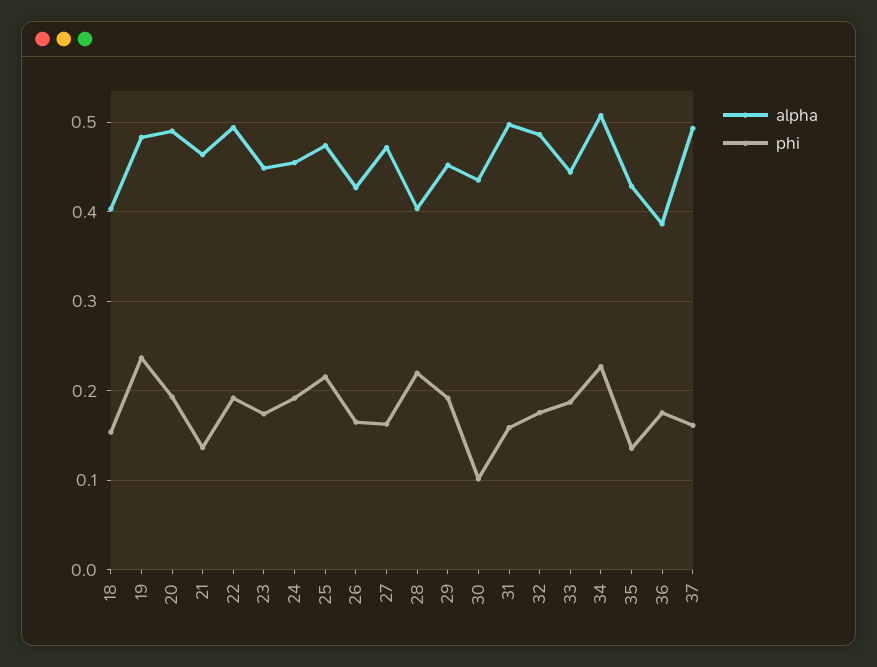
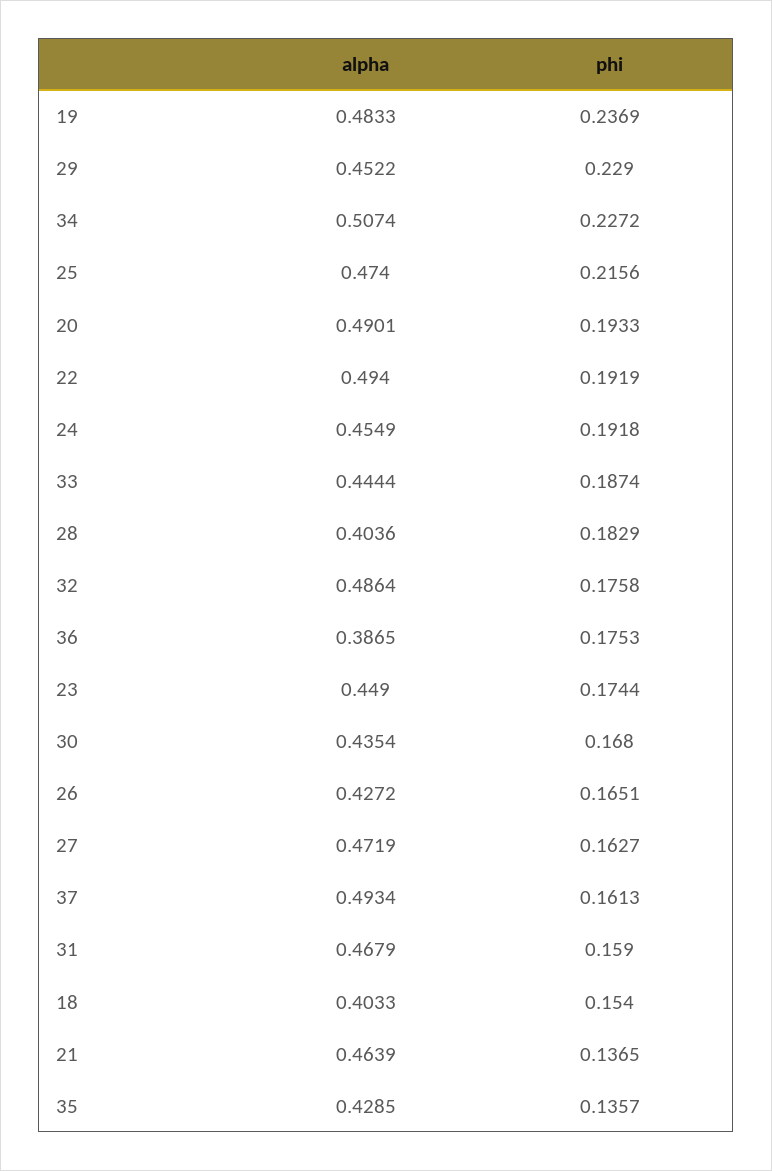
  {
    "alpha": {
      "18": 0.4033,
      "19": 0.4833,
      "20": 0.4901,
      "21": 0.4639,
      "22": 0.494,
      "23": 0.449,
      "24": 0.4549,
      "25": 0.474,
      "26": 0.4272,
      "27": 0.4719,
      "28": 0.4036,
      "29": 0.4522,
      "30": 0.4354,
-     "31": 0.5,
+     "31": 0.4679,
      "32": 0.4864,
      "33": 0.4444,
      "34": 0.5074,
      "35": 0.4285,
      "36": 0.3865,
      "37": 0.4934
    },
    "phi": {
      "18": 0.154,
      "19": 0.2369,
      "20": 0.1933,
      "21": 0.1365,
      "22": 0.1919,
      "23": 0.1744,
      "24": 0.1918,
      "25": 0.2156,
      "26": 0.1651,
      "27": 0.1627,
-     "28": 0.22,
+     "28": 0.1829,
-     "29": 0.19,
+     "29": 0.229,
-     "30": 0.1,
+     "30": 0.168,
      "31": 0.159,
      "32": 0.1758,
      "33": 0.1874,
      "34": 0.2272,
      "35": 0.1357,
      "36": 0.1753,
      "37": 0.1613
    }
  }

